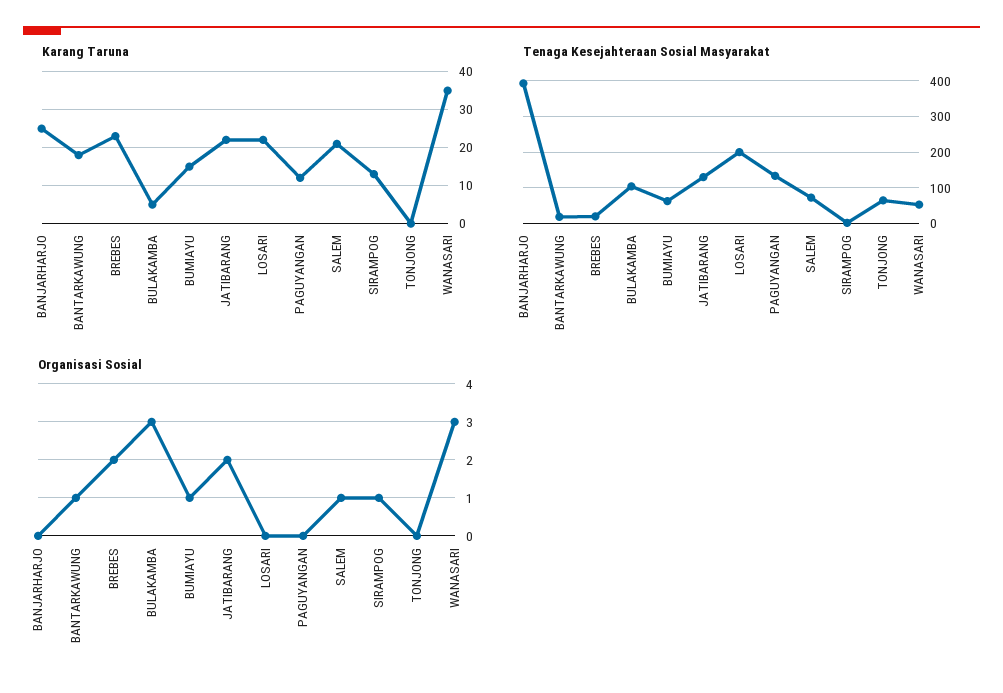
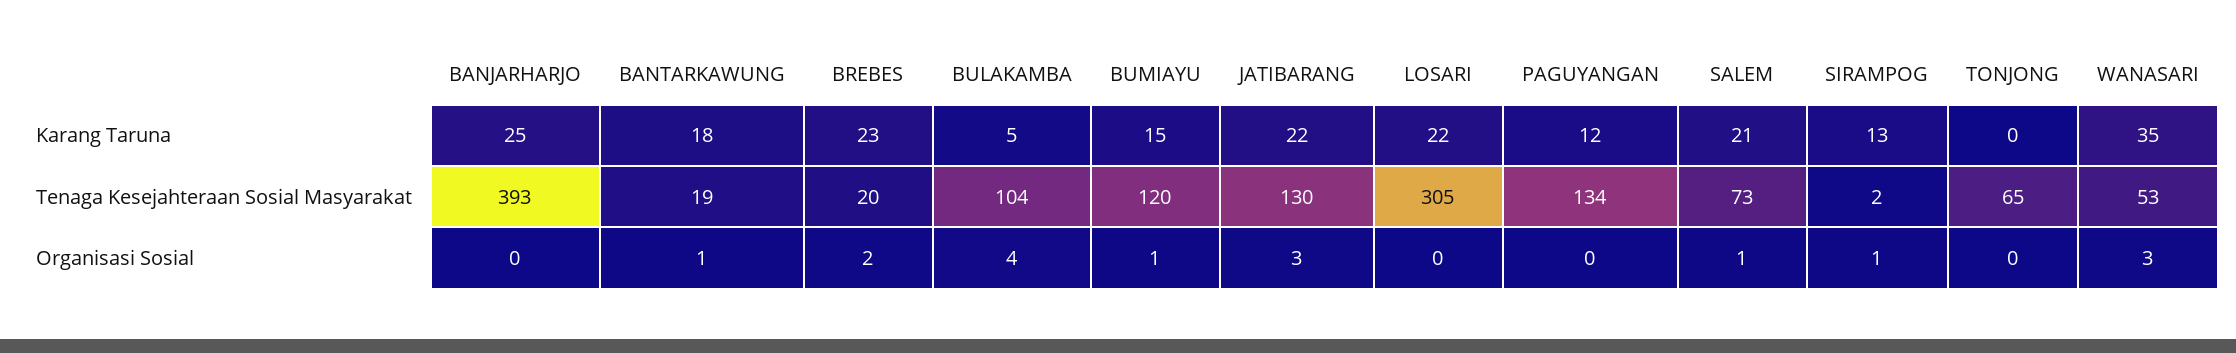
  {
    "Karang Taruna": {
      "BANJARHARJO": 25,
      "BANTARKAWUNG": 18,
      "BREBES": 23,
      "BULAKAMBA": 5,
      "BUMIAYU": 15,
      "JATIBARANG": 22,
      "LOSARI": 22,
      "PAGUYANGAN": 12,
      "SALEM": 21,
      "SIRAMPOG": 13,
      "TONJONG": 0,
      "WANASARI": 35
    },
    "Tenaga Kesejahteraan Sosial Masyarakat": {
      "BANJARHARJO": 393,
      "BANTARKAWUNG": 19,
      "BREBES": 20,
      "BULAKAMBA": 104,
-     "BUMIAYU": 60,
+     "BUMIAYU": 120,
      "JATIBARANG": 130,
-     "LOSARI": 200,
+     "LOSARI": 305,
      "PAGUYANGAN": 134,
      "SALEM": 73,
      "SIRAMPOG": 2,
      "TONJONG": 65,
      "WANASARI": 53
    },
    "Organisasi Sosial": {
      "BANJARHARJO": 0,
      "BANTARKAWUNG": 1,
      "BREBES": 2,
-     "BULAKAMBA": 3,
+     "BULAKAMBA": 4,
      "BUMIAYU": 1,
-     "JATIBARANG": 2,
+     "JATIBARANG": 3,
      "LOSARI": 0,
      "PAGUYANGAN": 0,
      "SALEM": 1,
      "SIRAMPOG": 1,
      "TONJONG": 0,
      "WANASARI": 3
    }
  }

